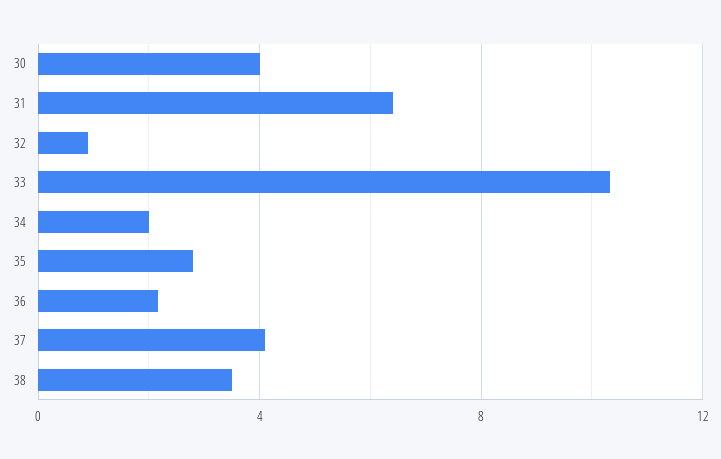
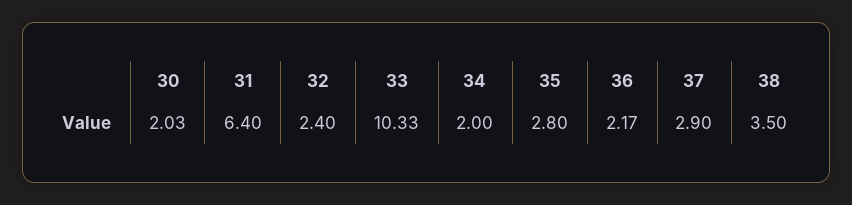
  {
-   "30": 4,
+   "30": 2.03,
    "31": 6.4,
-   "32": 1,
+   "32": 2.4,
    "33": 10.33,
    "34": 2,
    "35": 2.8,
    "36": 2.17,
-   "37": 4,
+   "37": 2.9,
    "38": 3.5
  }

